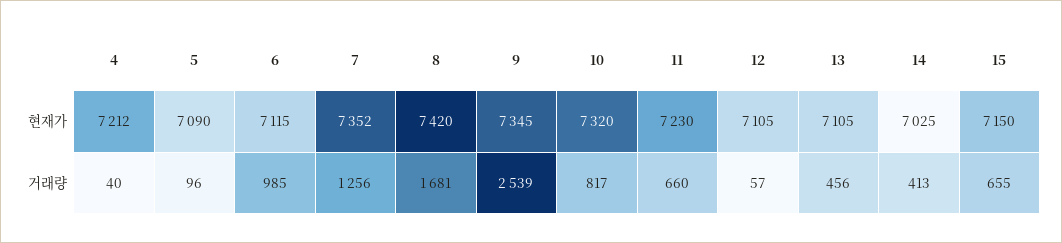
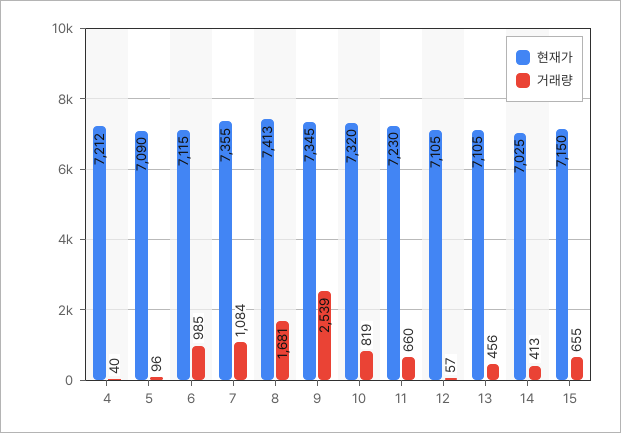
  {
    "현재가": {
      "4": 7212,
      "5": 7090,
      "6": 7115,
-     "7": 7352,
+     "7": 7355,
-     "8": 7420,
+     "8": 7413,
      "9": 7345,
      "10": 7320,
      "11": 7230,
      "12": 7105,
      "13": 7105,
      "14": 7025,
      "15": 7150
    },
    "거래량": {
      "4": 40,
      "5": 96,
      "6": 985,
-     "7": 1256,
+     "7": 1084,
      "8": 1681,
      "9": 2539,
-     "10": 817,
+     "10": 819,
      "11": 660,
      "12": 57,
      "13": 456,
      "14": 413,
      "15": 655
    }
  }

